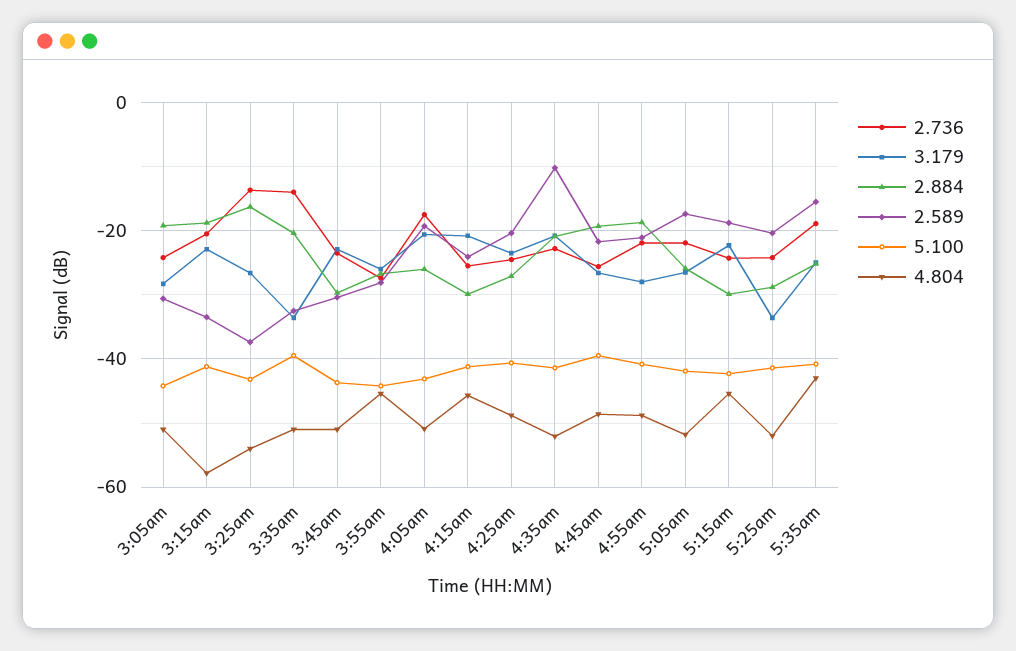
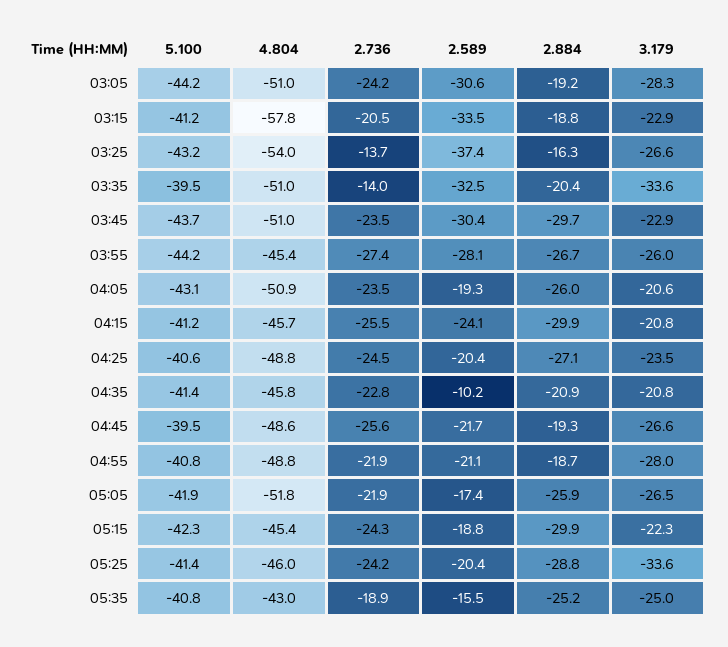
  {
    "2.736": {
      "3:05am": -24.2,
      "3:15am": -20.5,
      "3:25am": -13.7,
      "3:35am": -14,
      "3:45am": -23.5,
      "3:55am": -27.4,
-     "4:05am": -18,
+     "4:05am": -23.5,
      "4:15am": -25.5,
      "4:25am": -24.5,
      "4:35am": -22.8,
      "4:45am": -25.6,
      "4:55am": -21.9,
      "5:05am": -21.9,
      "5:15am": -24.3,
      "5:25am": -24.2,
      "5:35am": -18.9
    },
    "3.179": {
      "3:05am": -28.3,
      "3:15am": -22.9,
      "3:25am": -26.6,
      "3:35am": -33.6,
      "3:45am": -22.9,
      "3:55am": -26,
      "4:05am": -20.6,
      "4:15am": -20.8,
      "4:25am": -23.5,
      "4:35am": -20.8,
      "4:45am": -26.6,
      "4:55am": -28,
      "5:05am": -26.5,
      "5:15am": -22.3,
      "5:25am": -33.6,
      "5:35am": -25
    },
    "2.884": {
      "3:05am": -19.2,
      "3:15am": -18.8,
      "3:25am": -16.3,
      "3:35am": -20.4,
      "3:45am": -29.7,
      "3:55am": -26.7,
      "4:05am": -26,
      "4:15am": -29.9,
      "4:25am": -27.1,
      "4:35am": -20.9,
      "4:45am": -19.3,
      "4:55am": -18.7,
      "5:05am": -25.9,
      "5:15am": -29.9,
      "5:25am": -28.8,
      "5:35am": -25.2
    },
    "2.589": {
      "3:05am": -30.6,
      "3:15am": -33.5,
      "3:25am": -37.4,
      "3:35am": -32.5,
      "3:45am": -30.4,
      "3:55am": -28.1,
      "4:05am": -19.3,
      "4:15am": -24.1,
      "4:25am": -20.4,
      "4:35am": -10.2,
      "4:45am": -21.7,
      "4:55am": -21.1,
      "5:05am": -17.4,
      "5:15am": -18.8,
      "5:25am": -20.4,
      "5:35am": -15.5
    },
    "5.100": {
      "3:05am": -44.2,
      "3:15am": -41.2,
      "3:25am": -43.2,
      "3:35am": -39.5,
      "3:45am": -43.7,
      "3:55am": -44.2,
      "4:05am": -43.1,
      "4:15am": -41.2,
      "4:25am": -40.6,
      "4:35am": -41.4,
      "4:45am": -39.5,
      "4:55am": -40.8,
      "5:05am": -41.9,
      "5:15am": -42.3,
      "5:25am": -41.4,
      "5:35am": -40.8
    },
    "4.804": {
      "3:05am": -51,
      "3:15am": -57.8,
      "3:25am": -54,
      "3:35am": -51,
      "3:45am": -51,
      "3:55am": -45.4,
      "4:05am": -50.9,
      "4:15am": -45.7,
      "4:25am": -48.8,
-     "4:35am": -52,
+     "4:35am": -45.8,
      "4:45am": -48.6,
      "4:55am": -48.8,
      "5:05am": -51.8,
      "5:15am": -45.4,
-     "5:25am": -52,
+     "5:25am": -46,
      "5:35am": -43
    }
  }

